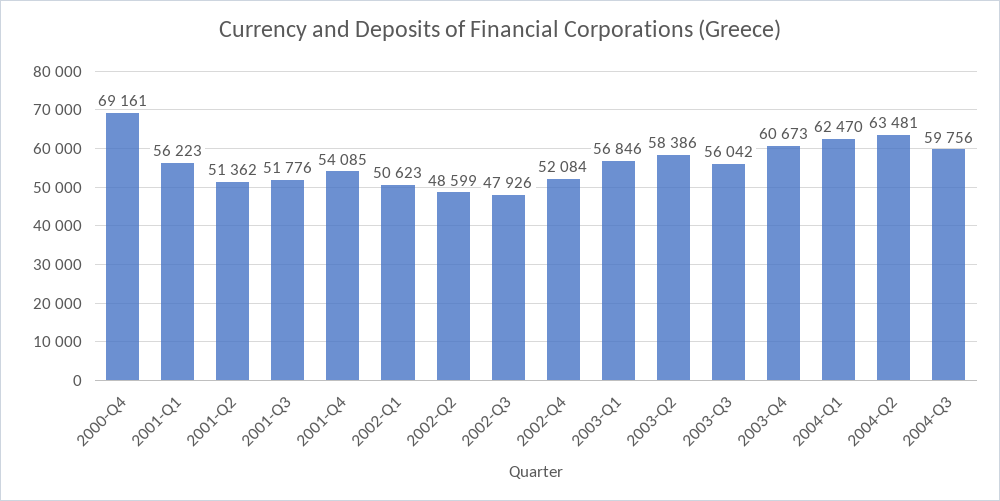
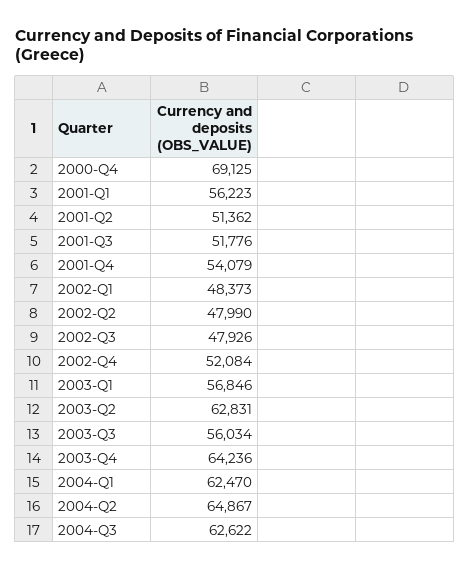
  {
-   "2000-Q4": 69161,
+   "2000-Q4": 69125,
    "2001-Q1": 56223,
    "2001-Q2": 51362,
    "2001-Q3": 51776,
-   "2001-Q4": 54085,
+   "2001-Q4": 54079,
-   "2002-Q1": 50623,
+   "2002-Q1": 48373,
-   "2002-Q2": 48599,
+   "2002-Q2": 47990,
    "2002-Q3": 47926,
    "2002-Q4": 52084,
    "2003-Q1": 56846,
-   "2003-Q2": 58386,
+   "2003-Q2": 62831,
-   "2003-Q3": 56042,
+   "2003-Q3": 56034,
-   "2003-Q4": 60673,
+   "2003-Q4": 64236,
    "2004-Q1": 62470,
-   "2004-Q2": 63481,
+   "2004-Q2": 64867,
-   "2004-Q3": 59756
+   "2004-Q3": 62622
  }

